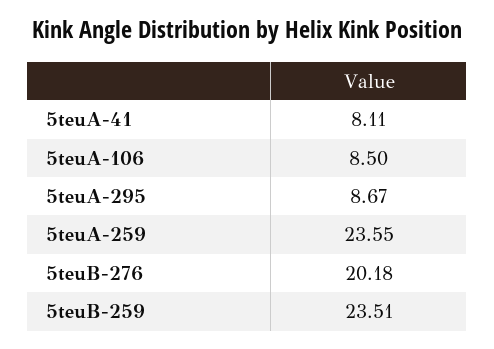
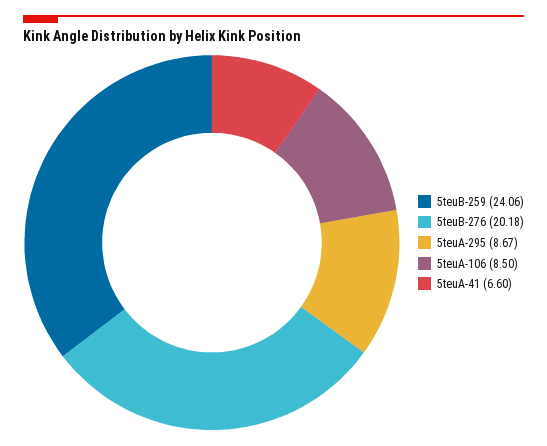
  {
-   "5teuA-41": 8.11,
+   "5teuA-41": 6.6,
    "5teuA-106": 8.5,
    "5teuA-295": 8.67,
-   "5teuA-259": 23.55,
    "5teuB-276": 20.18,
-   "5teuB-259": 23.51
+   "5teuB-259": 24.06
  }

